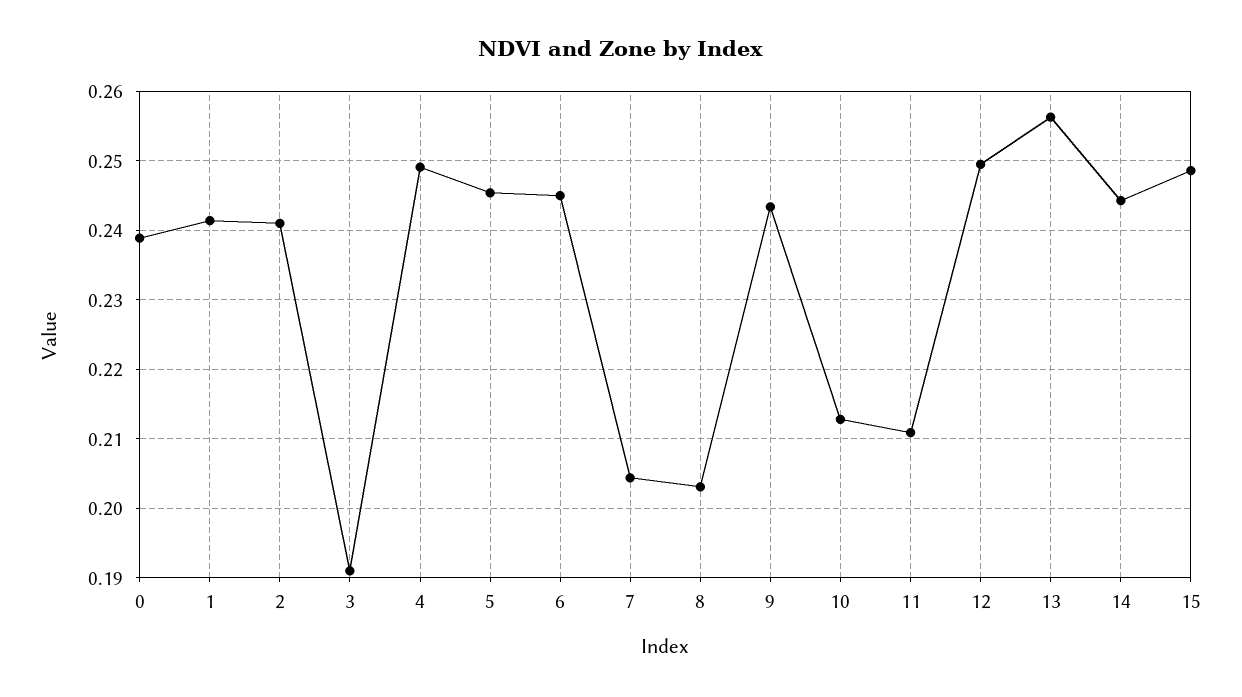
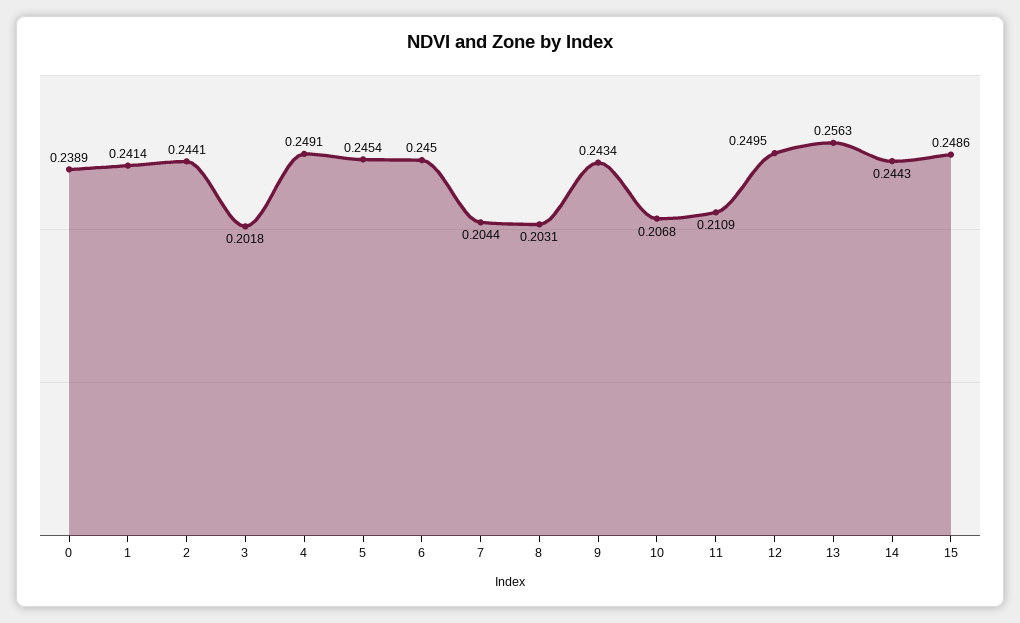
  {
    "0": 0.2389,
    "1": 0.2414,
-   "2": 0.241,
+   "2": 0.2441,
-   "3": 0.191,
+   "3": 0.2018,
    "4": 0.2491,
    "5": 0.2454,
    "6": 0.245,
    "7": 0.2044,
    "8": 0.2031,
    "9": 0.2434,
-   "10": 0.213,
+   "10": 0.2068,
    "11": 0.2109,
    "12": 0.2495,
    "13": 0.2563,
    "14": 0.2443,
    "15": 0.2486
  }

